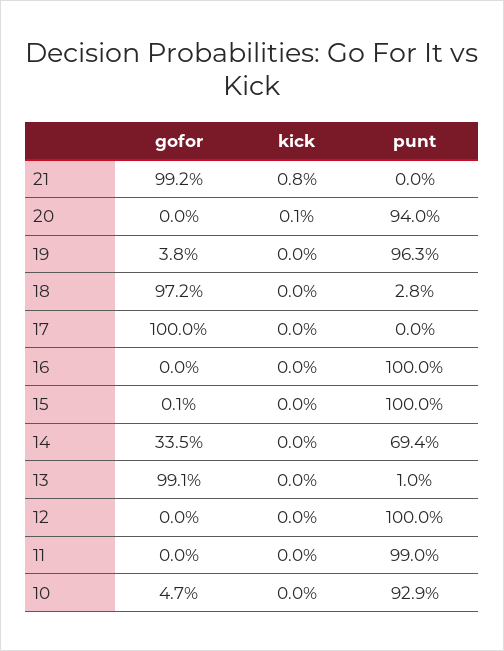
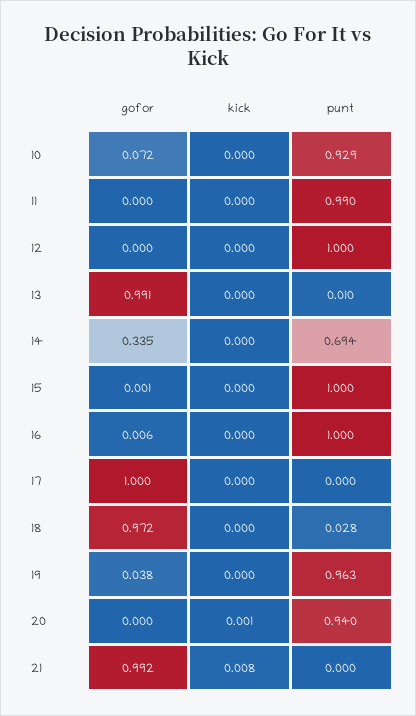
  {
    "gofor": {
      "21": 0.992,
      "20": 0,
      "19": 0.038,
      "18": 0.972,
      "17": 1,
-     "16": 0,
+     "16": 0.006,
      "15": 0.001,
      "14": 0.335,
      "13": 0.991,
      "12": 0,
      "11": 0,
-     "10": 0.047
+     "10": 0.072
    },
    "kick": {
      "21": 0.008,
      "20": 0.001,
      "19": 0,
      "18": 0,
      "17": 0,
      "16": 0,
      "15": 0,
      "14": 0,
      "13": 0,
      "12": 0,
      "11": 0,
      "10": 0
    },
    "punt": {
      "21": 0,
      "20": 0.94,
      "19": 0.963,
      "18": 0.028,
      "17": 0,
      "16": 1,
      "15": 1,
      "14": 0.694,
      "13": 0.01,
      "12": 1,
      "11": 0.99,
      "10": 0.929
    }
  }

